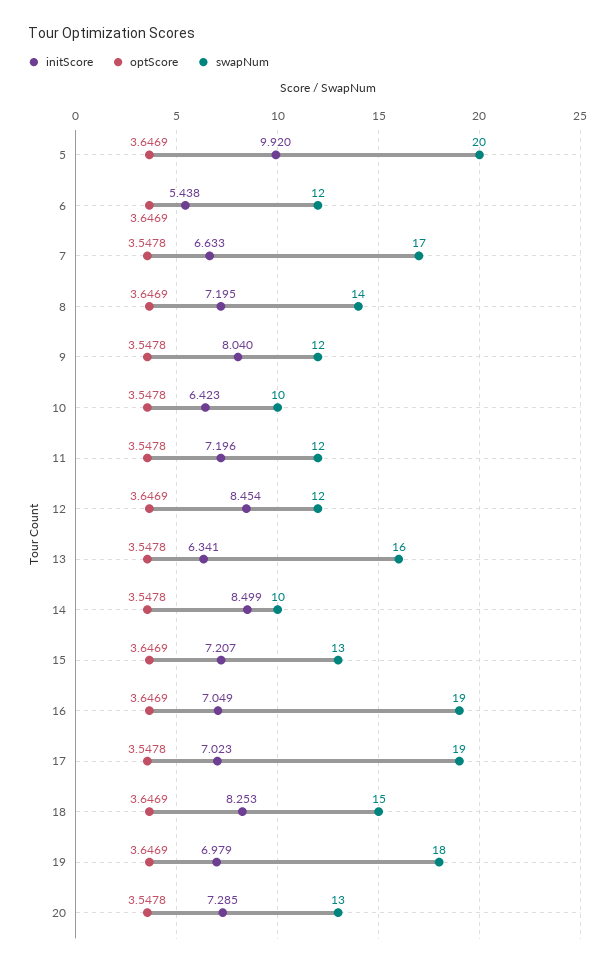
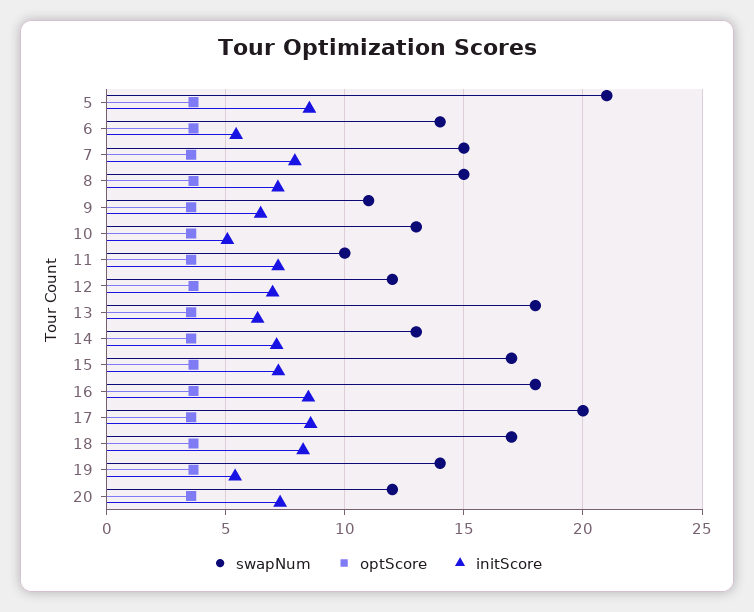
  {
    "initScore": {
-     "5": 9.92,
+     "5": 8.5,
      "6": 5.438,
-     "7": 6.633,
+     "7": 8,
      "8": 7.195,
-     "9": 8.04,
+     "9": 6.5,
-     "10": 6.423,
+     "10": 5,
      "11": 7.196,
-     "12": 8.454,
+     "12": 7,
      "13": 6.341,
-     "14": 8.499,
+     "14": 7,
      "15": 7.207,
-     "16": 7.049,
+     "16": 8.5,
-     "17": 7.023,
+     "17": 8.5,
      "18": 8.253,
-     "19": 6.979,
+     "19": 5.5,
      "20": 7.285
    },
    "optScore": {
      "5": 3.6469,
      "6": 3.6469,
      "7": 3.5478,
      "8": 3.6469,
      "9": 3.5478,
      "10": 3.5478,
      "11": 3.5478,
      "12": 3.6469,
      "13": 3.5478,
      "14": 3.5478,
      "15": 3.6469,
      "16": 3.6469,
      "17": 3.5478,
      "18": 3.6469,
      "19": 3.6469,
      "20": 3.5478
    },
    "swapNum": {
-     "5": 20,
+     "5": 21,
-     "6": 12,
+     "6": 14,
-     "7": 17,
+     "7": 15,
-     "8": 14,
+     "8": 15,
-     "9": 12,
+     "9": 11,
-     "10": 10,
+     "10": 13,
-     "11": 12,
+     "11": 10,
      "12": 12,
-     "13": 16,
+     "13": 18,
-     "14": 10,
+     "14": 13,
-     "15": 13,
+     "15": 17,
-     "16": 19,
+     "16": 18,
-     "17": 19,
+     "17": 20,
-     "18": 15,
+     "18": 17,
-     "19": 18,
+     "19": 14,
-     "20": 13
+     "20": 12
    }
  }

